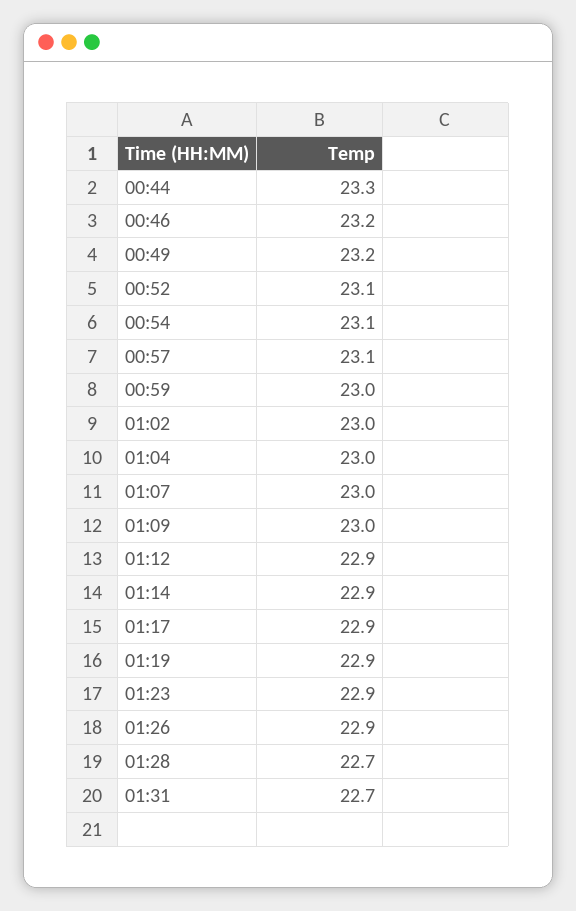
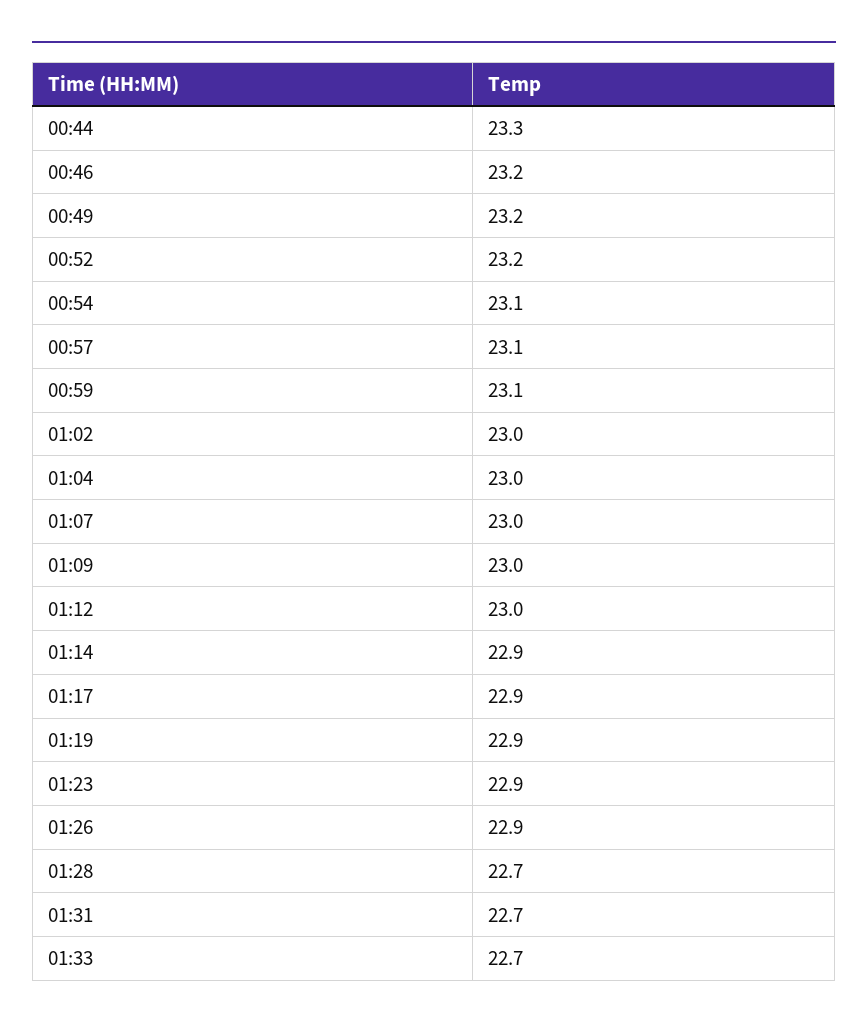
  {
    "00:44": 23.3,
    "00:46": 23.2,
    "00:49": 23.2,
-   "00:52": 23.1,
+   "00:52": 23.2,
    "00:54": 23.1,
    "00:57": 23.1,
-   "00:59": 23,
+   "00:59": 23.1,
    "01:02": 23,
    "01:04": 23,
    "01:07": 23,
    "01:09": 23,
-   "01:12": 22.9,
+   "01:12": 23,
    "01:14": 22.9,
    "01:17": 22.9,
    "01:19": 22.9,
    "01:23": 22.9,
    "01:26": 22.9,
    "01:28": 22.7,
-   "01:31": 22.7
+   "01:31": 22.7,
+   "01:33": 22.7
  }

